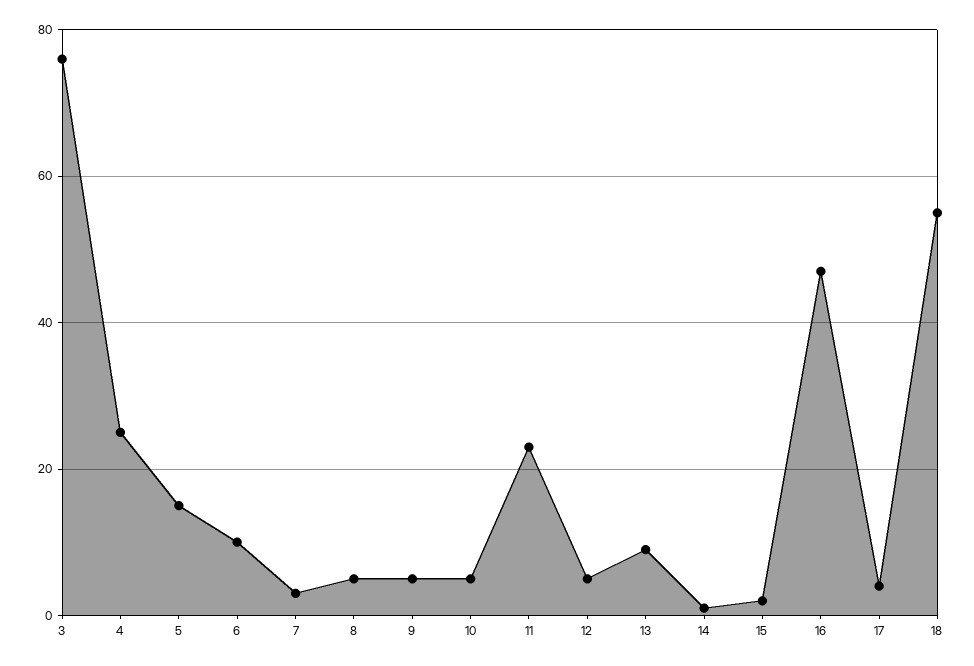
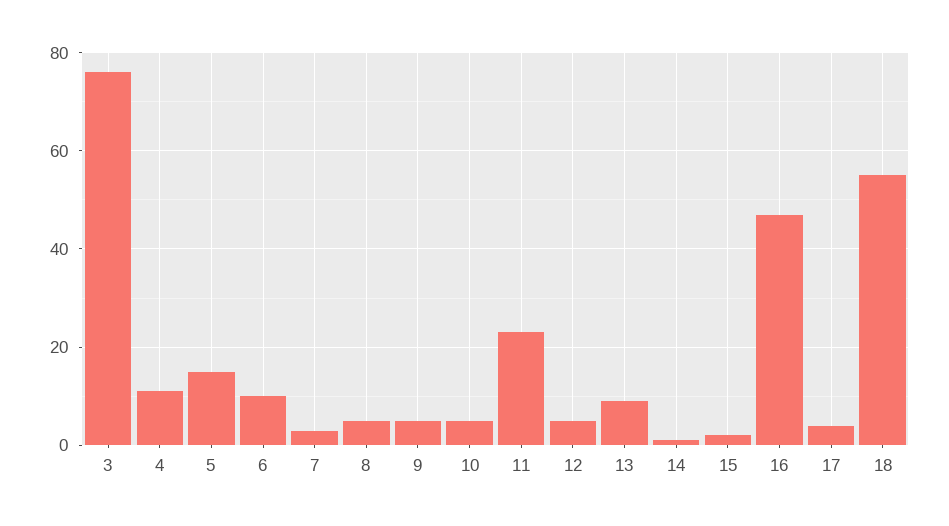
  {
    "3": 75,
-   "4": 25,
+   "4": 10,
    "5": 15,
    "6": 10,
    "7": 5,
    "8": 5,
    "9": 5,
    "10": 5,
    "11": 25,
    "12": 5,
    "13": 10,
    "14": 0,
    "15": 0,
    "16": 45,
    "17": 5,
    "18": 55
  }

